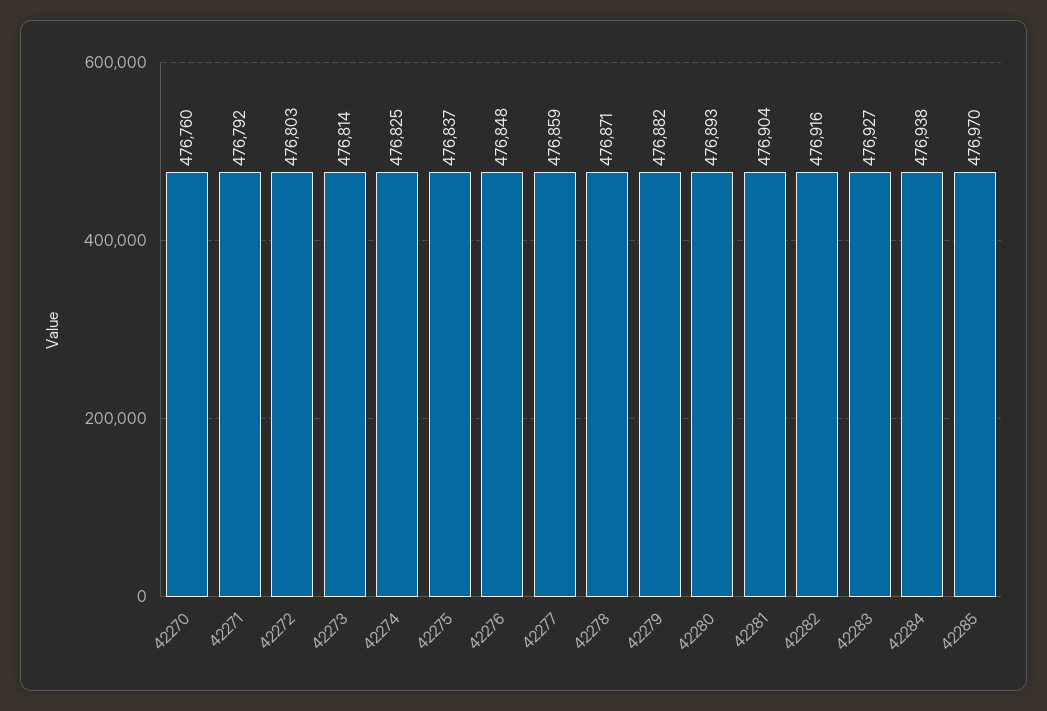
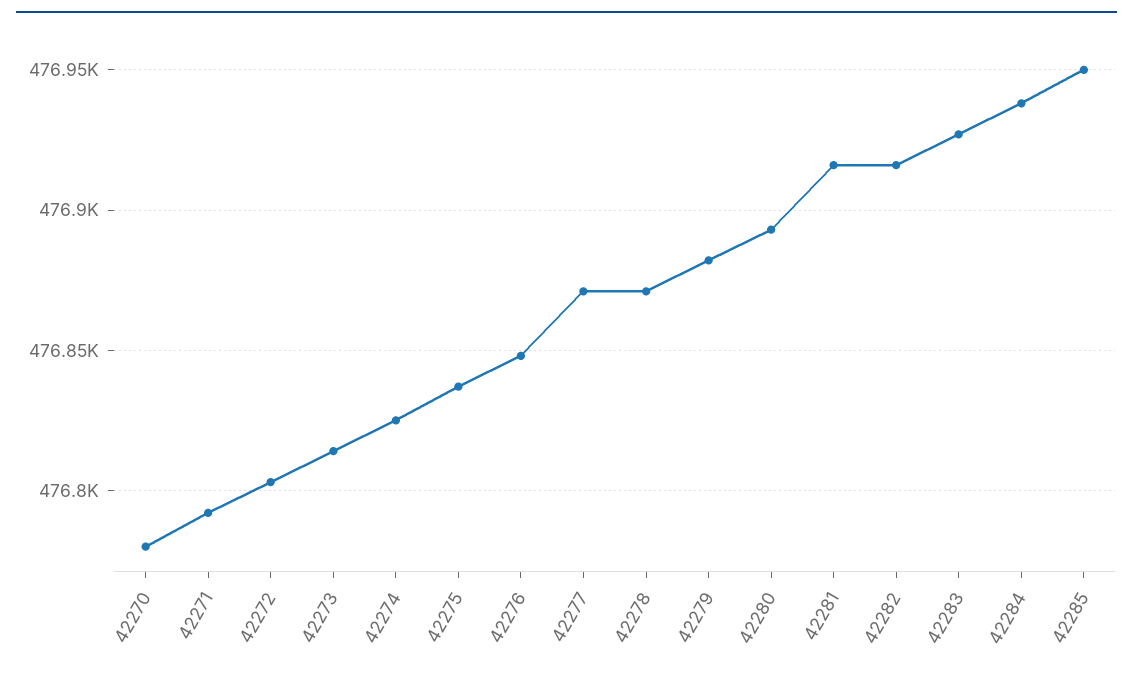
  {
-   "42270": 476760,
+   "42270": 476780,
    "42271": 476792,
    "42272": 476803,
    "42273": 476814,
    "42274": 476825,
    "42275": 476837,
    "42276": 476848,
-   "42277": 476859,
+   "42277": 476870,
    "42278": 476871,
    "42279": 476882,
    "42280": 476893,
-   "42281": 476904,
+   "42281": 476915,
    "42282": 476916,
    "42283": 476927,
    "42284": 476938,
-   "42285": 476970
+   "42285": 476950
  }

